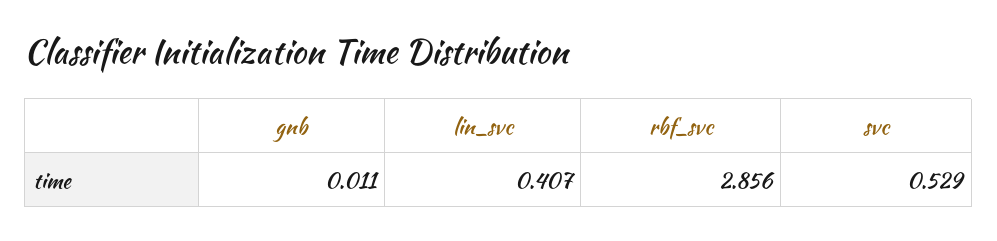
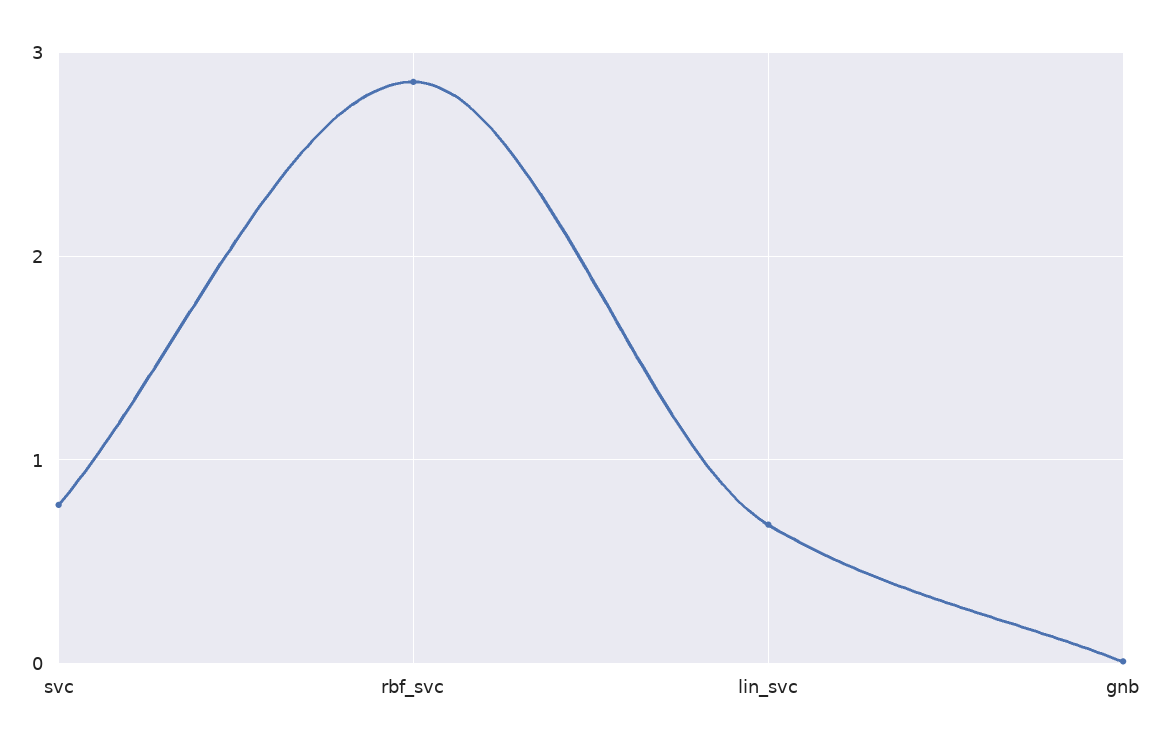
  {
    "gnb": 0.011,
-   "lin_svc": 0.407,
+   "lin_svc": 0.7,
    "rbf_svc": 2.856,
-   "svc": 0.529
+   "svc": 0.8
  }

